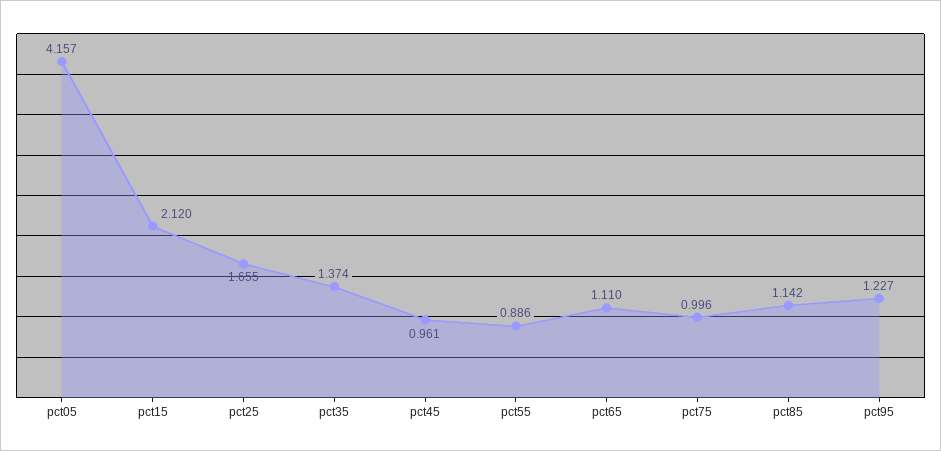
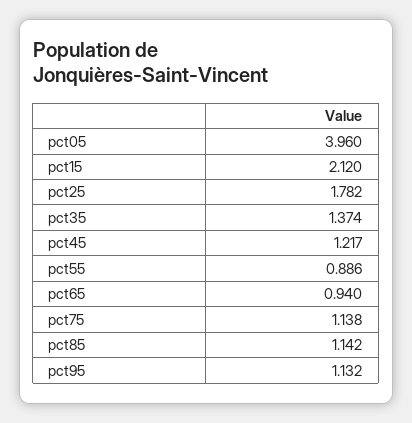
  {
-   "pct05": 4.157,
+   "pct05": 3.96,
    "pct15": 2.12,
-   "pct25": 1.655,
+   "pct25": 1.782,
    "pct35": 1.374,
-   "pct45": 0.961,
+   "pct45": 1.217,
    "pct55": 0.886,
-   "pct65": 1.11,
+   "pct65": 0.94,
-   "pct75": 0.996,
+   "pct75": 1.138,
    "pct85": 1.142,
-   "pct95": 1.227
+   "pct95": 1.132
  }

